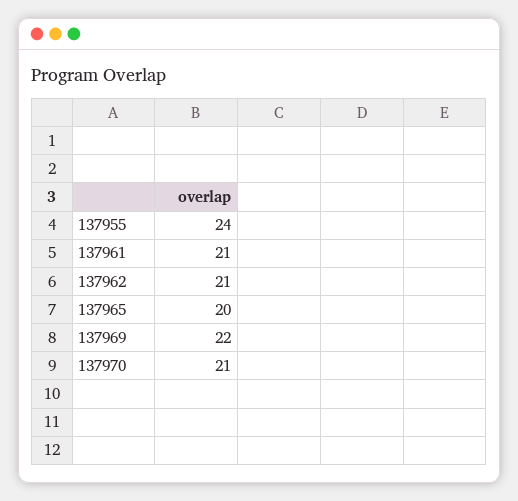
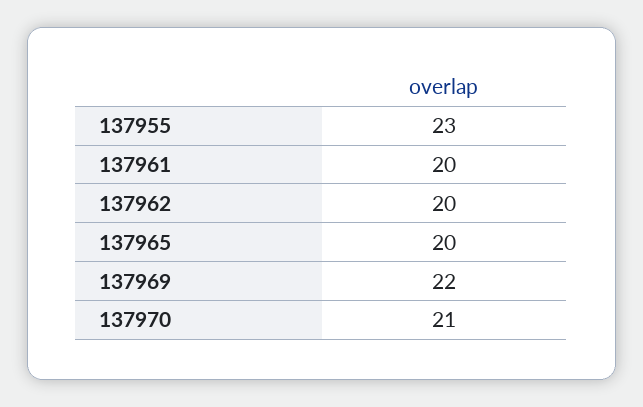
  {
-   "137955": 24,
+   "137955": 23,
-   "137961": 21,
+   "137961": 20,
-   "137962": 21,
+   "137962": 20,
    "137965": 20,
    "137969": 22,
    "137970": 21
  }

